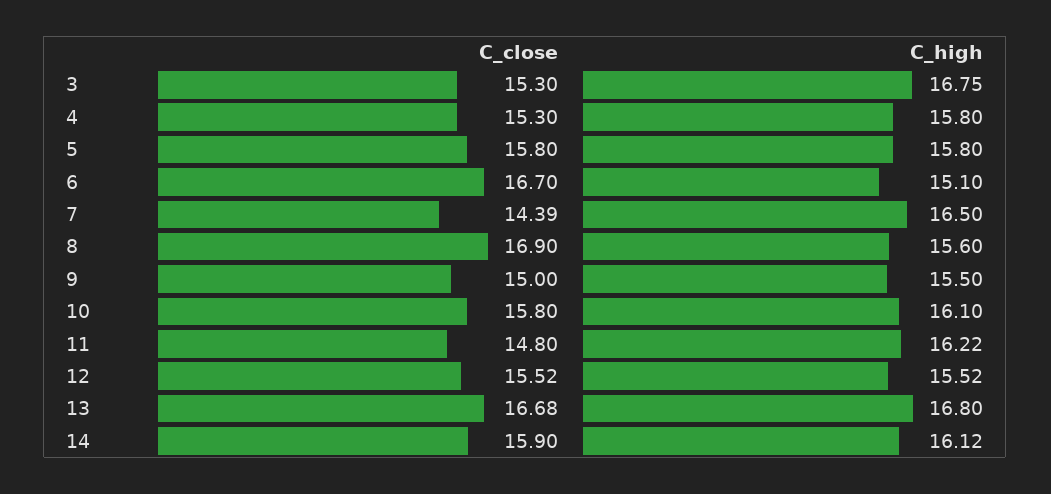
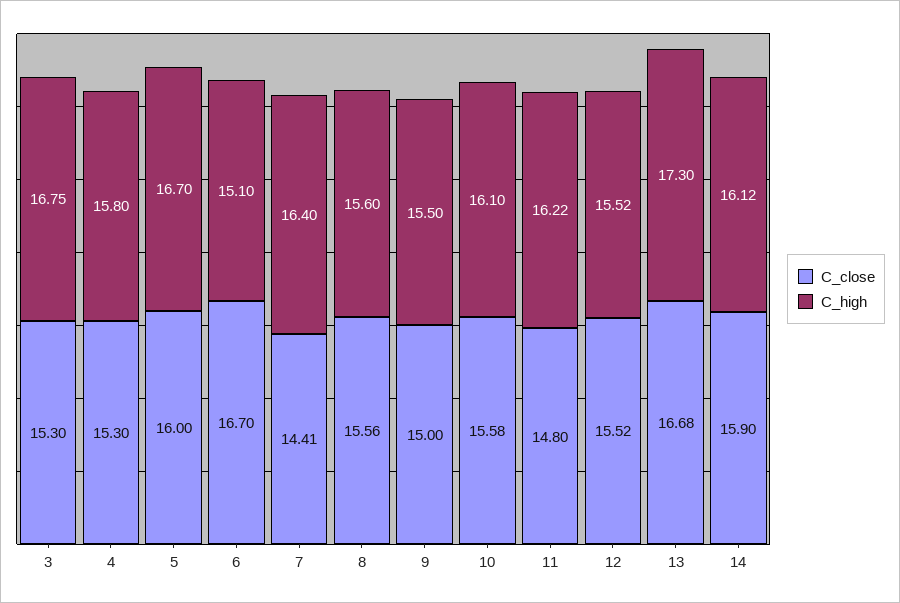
  {
    "C_close": {
      "3": 15.3,
      "4": 15.3,
-     "5": 15.8,
+     "5": 16,
      "6": 16.7,
-     "7": 14.39,
+     "7": 14.41,
-     "8": 16.9,
+     "8": 15.56,
      "9": 15,
-     "10": 15.8,
+     "10": 15.58,
      "11": 14.8,
      "12": 15.52,
      "13": 16.68,
      "14": 15.9
    },
    "C_high": {
      "3": 16.75,
      "4": 15.8,
-     "5": 15.8,
+     "5": 16.7,
      "6": 15.1,
-     "7": 16.5,
+     "7": 16.4,
      "8": 15.6,
      "9": 15.5,
      "10": 16.1,
      "11": 16.22,
      "12": 15.52,
-     "13": 16.8,
+     "13": 17.3,
      "14": 16.12
    }
  }

